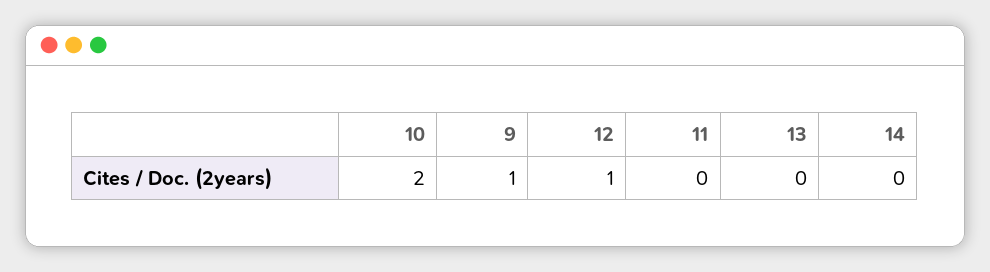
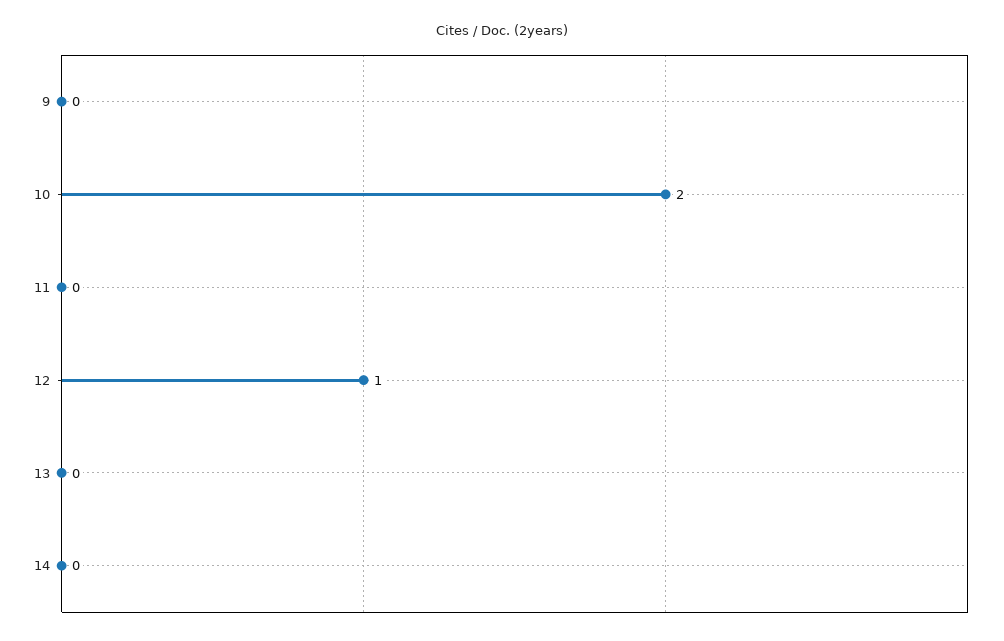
  {
    "10": 2,
-   "9": 1,
+   "9": 0,
    "12": 1,
    "11": 0,
    "13": 0,
    "14": 0
  }

